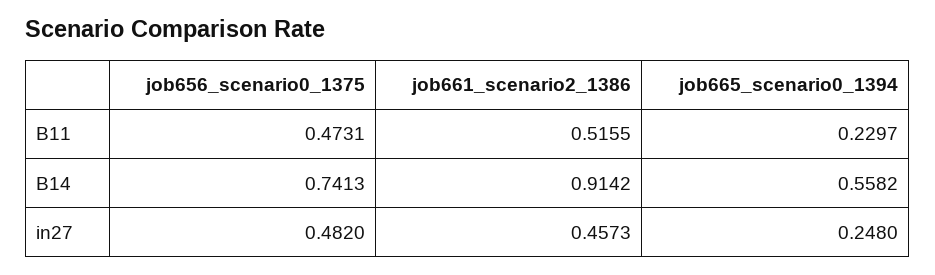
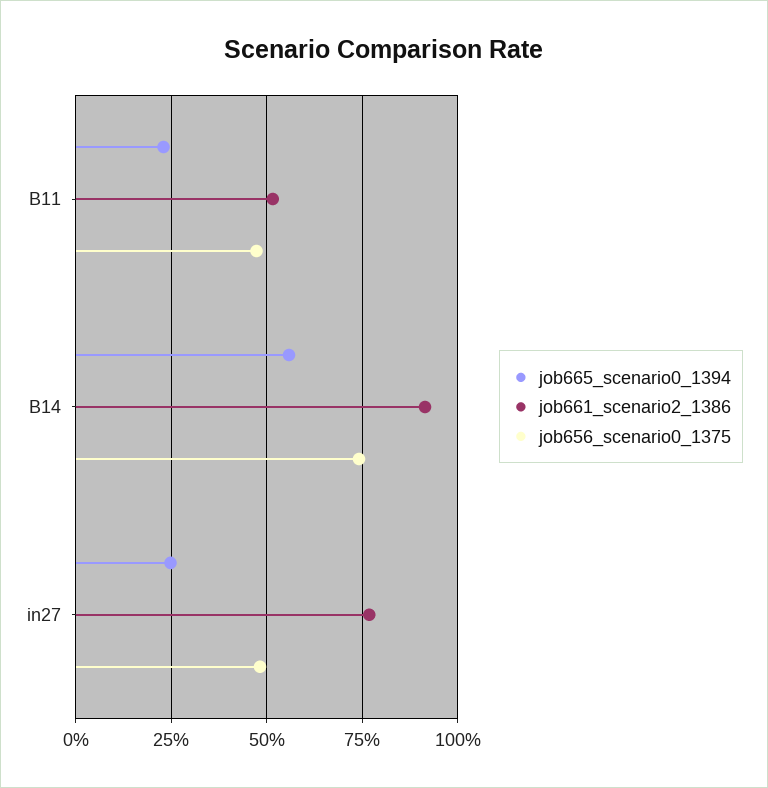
  {
    "job656_scenario0_1375": {
      "B11": 0.4731,
      "B14": 0.7413,
      "in27": 0.482
    },
    "job661_scenario2_1386": {
      "B11": 0.5155,
      "B14": 0.9142,
-     "in27": 0.4573
+     "in27": 0.775
    },
    "job665_scenario0_1394": {
      "B11": 0.2297,
      "B14": 0.5582,
      "in27": 0.248
    }
  }

